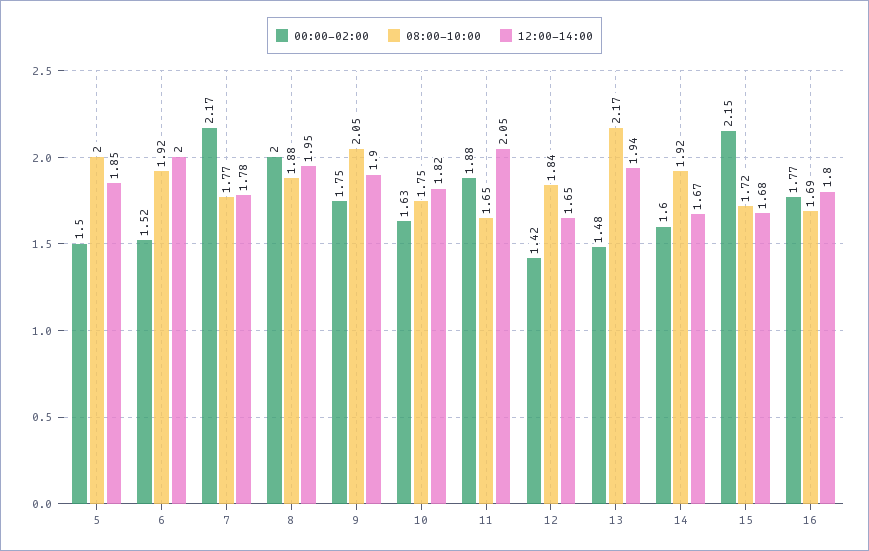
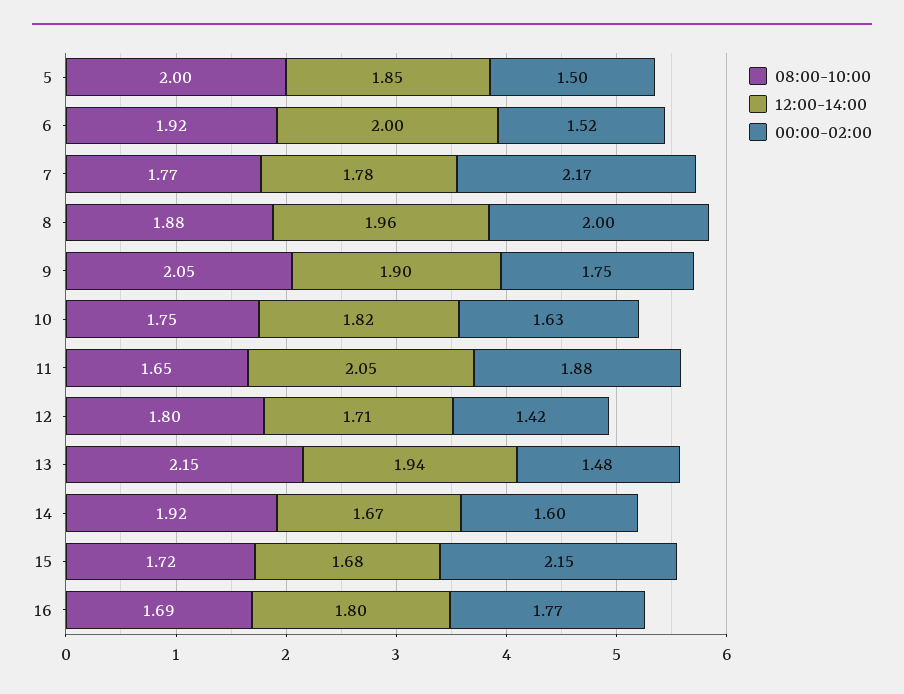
  {
    "00:00-02:00": {
      "5": 1.5,
      "6": 1.52,
      "7": 2.17,
      "8": 2,
      "9": 1.75,
      "10": 1.63,
      "11": 1.88,
      "12": 1.42,
      "13": 1.48,
      "14": 1.6,
      "15": 2.15,
      "16": 1.77
    },
    "08:00-10:00": {
      "5": 2,
      "6": 1.92,
      "7": 1.77,
      "8": 1.88,
      "9": 2.05,
      "10": 1.75,
      "11": 1.65,
-     "12": 1.84,
+     "12": 1.8,
-     "13": 2.17,
+     "13": 2.15,
      "14": 1.92,
      "15": 1.72,
      "16": 1.69
    },
    "12:00-14:00": {
      "5": 1.85,
      "6": 2,
      "7": 1.78,
-     "8": 1.95,
+     "8": 1.96,
      "9": 1.9,
      "10": 1.82,
      "11": 2.05,
-     "12": 1.65,
+     "12": 1.71,
      "13": 1.94,
      "14": 1.67,
      "15": 1.68,
      "16": 1.8
    }
  }

